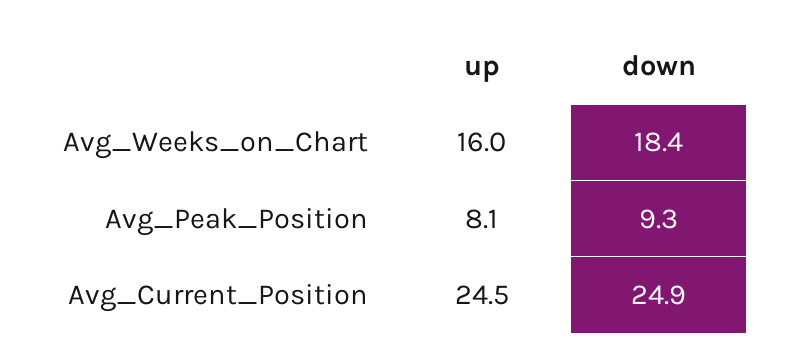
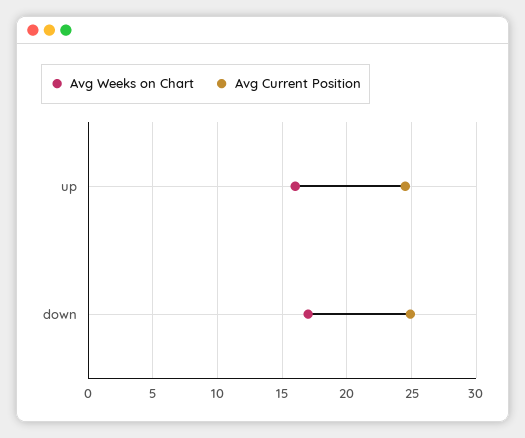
  {
    "Avg_Weeks_on_Chart": {
      "up": 16,
-     "down": 18.4
+     "down": 17
    },
-   "Avg_Peak_Position": {
-     "up": 8.1,
-     "down": 9.3
-   },
    "Avg_Current_Position": {
      "up": 24.5,
      "down": 24.9
    }
  }

